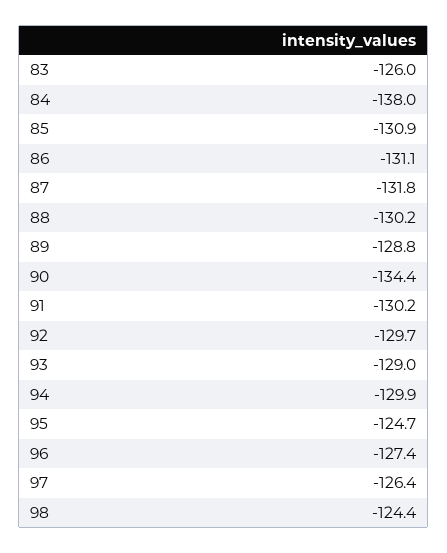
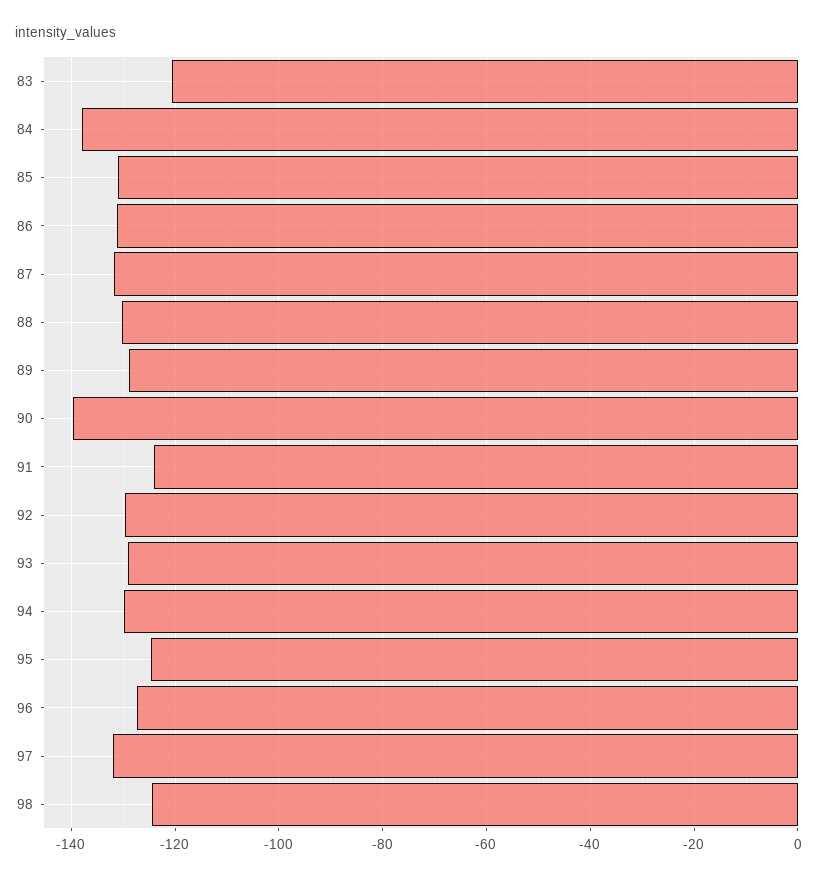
  {
-   "83": -126,
+   "83": -120,
    "84": -138,
    "85": -130.9,
    "86": -131.1,
    "87": -131.8,
    "88": -130.2,
    "89": -128.8,
-   "90": -134.4,
+   "90": -140,
-   "91": -130.2,
+   "91": -124,
    "92": -129.7,
    "93": -129,
    "94": -129.9,
    "95": -124.7,
    "96": -127.4,
-   "97": -126.4,
+   "97": -132,
    "98": -124.4
  }

